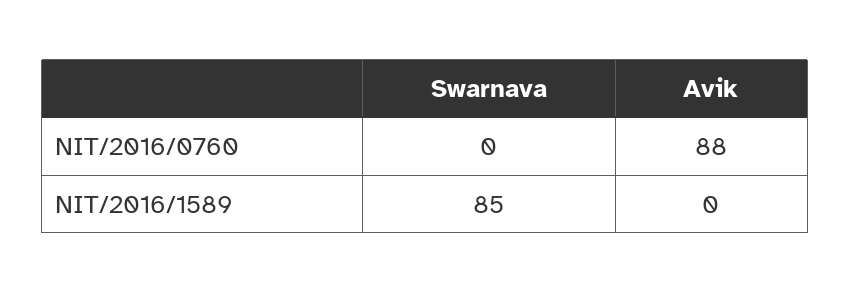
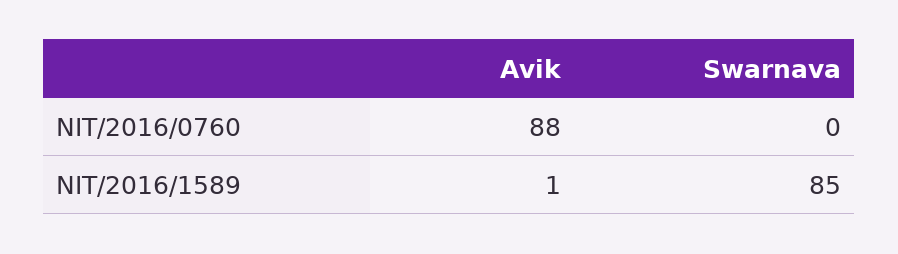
  {
    "Swarnava": {
      "NIT/2016/0760": 0,
      "NIT/2016/1589": 85
    },
    "Avik": {
      "NIT/2016/0760": 88,
-     "NIT/2016/1589": 0
+     "NIT/2016/1589": 1
    }
  }

